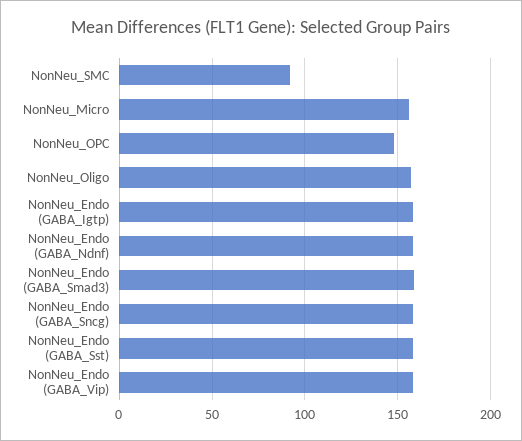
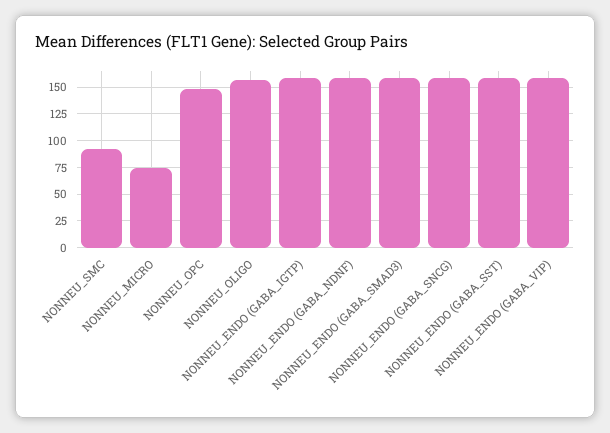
  {
    "NonNeu_SMC": 90,
-   "NonNeu_Micro": 155,
+   "NonNeu_Micro": 75,
    "NonNeu_OPC": 150,
    "NonNeu_Oligo": 155,
    "NonNeu_Endo (GABA_Igtp)": 160,
    "NonNeu_Endo (GABA_Ndnf)": 160,
    "NonNeu_Endo (GABA_Smad3)": 160,
    "NonNeu_Endo (GABA_Sncg)": 160,
    "NonNeu_Endo (GABA_Sst)": 160,
    "NonNeu_Endo (GABA_Vip)": 160
  }

